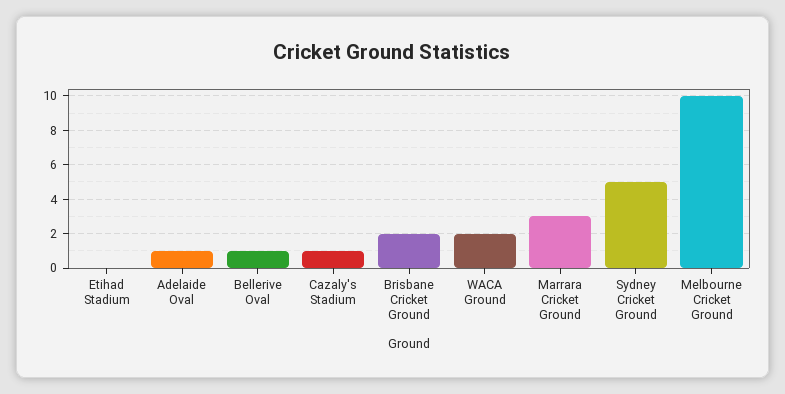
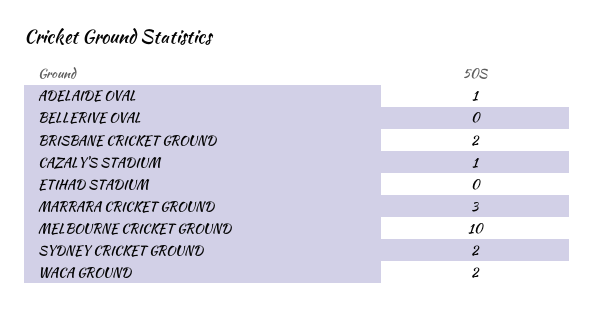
  {
    "Etihad Stadium": 0,
    "Adelaide Oval": 1,
-   "Bellerive Oval": 1,
+   "Bellerive Oval": 0,
    "Cazaly's Stadium": 1,
    "Brisbane Cricket Ground": 2,
    "WACA Ground": 2,
    "Marrara Cricket Ground": 3,
-   "Sydney Cricket Ground": 5,
+   "Sydney Cricket Ground": 2,
    "Melbourne Cricket Ground": 10
  }

